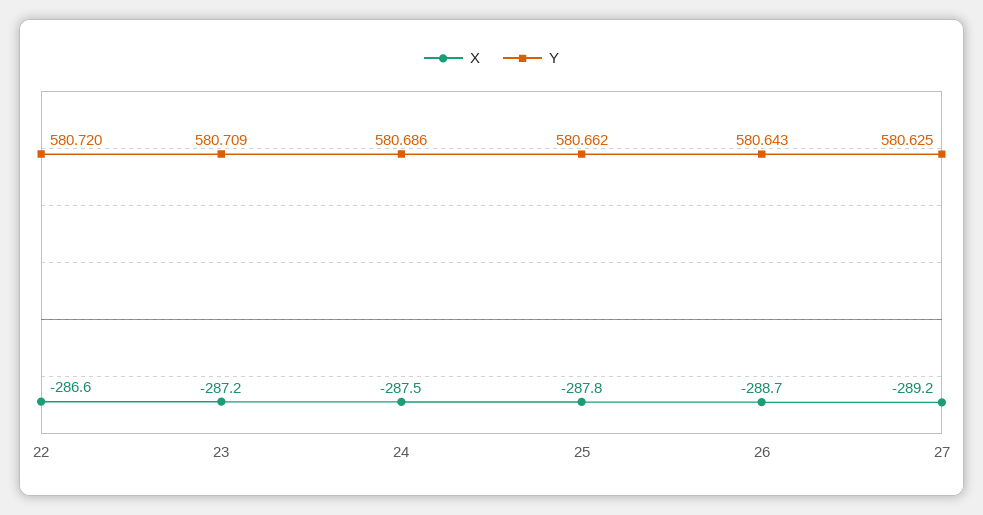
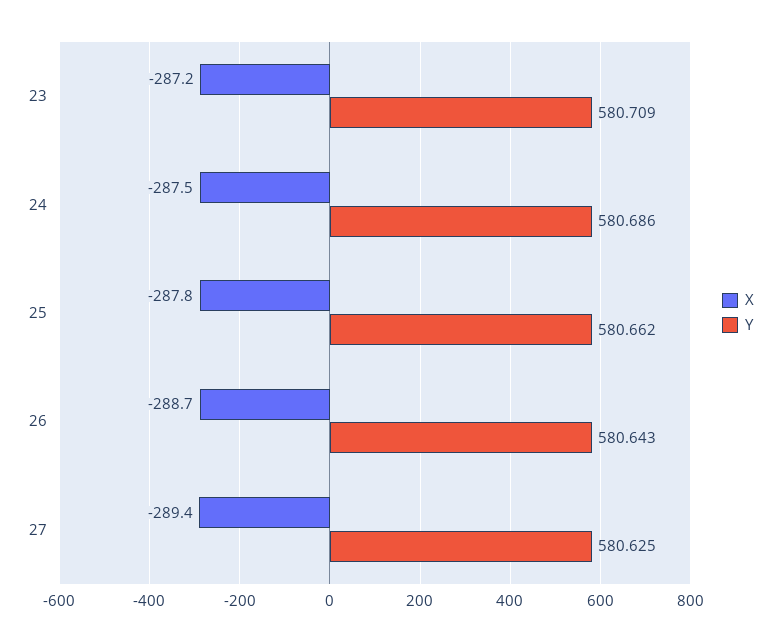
  {
    "X": {
-     "22": -286.6,
      "23": -287.2,
      "24": -287.5,
      "25": -287.8,
      "26": -288.7,
-     "27": -289.2
+     "27": -289.4
    },
    "Y": {
-     "22": 580.72,
      "23": 580.709,
      "24": 580.686,
      "25": 580.662,
      "26": 580.643,
      "27": 580.625
    }
  }

